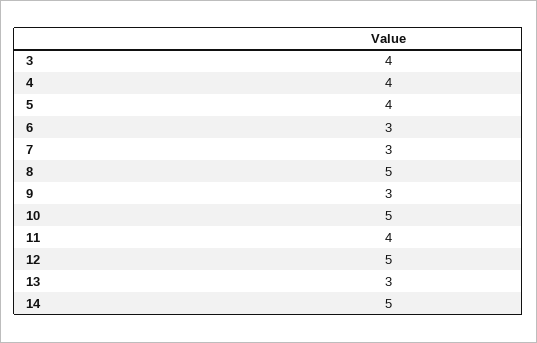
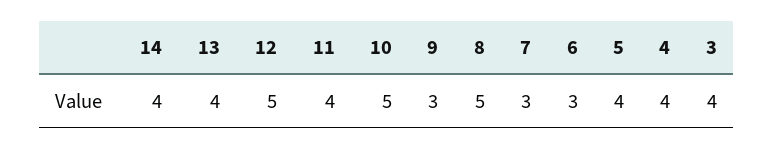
  {
    "3": 4,
    "4": 4,
    "5": 4,
    "6": 3,
    "7": 3,
    "8": 5,
    "9": 3,
    "10": 5,
    "11": 4,
    "12": 5,
-   "13": 3,
+   "13": 4,
-   "14": 5
+   "14": 4
  }

